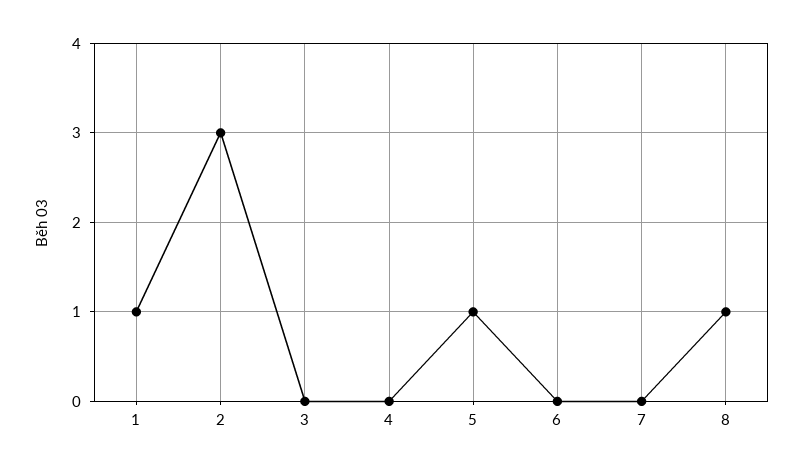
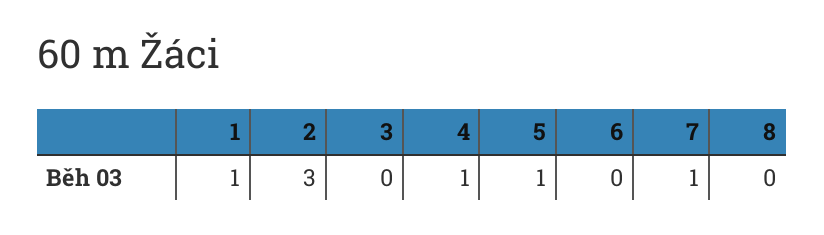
  {
    "1": 1,
    "2": 3,
    "3": 0,
-   "4": 0,
+   "4": 1,
    "5": 1,
    "6": 0,
-   "7": 0,
+   "7": 1,
-   "8": 1
+   "8": 0
  }

